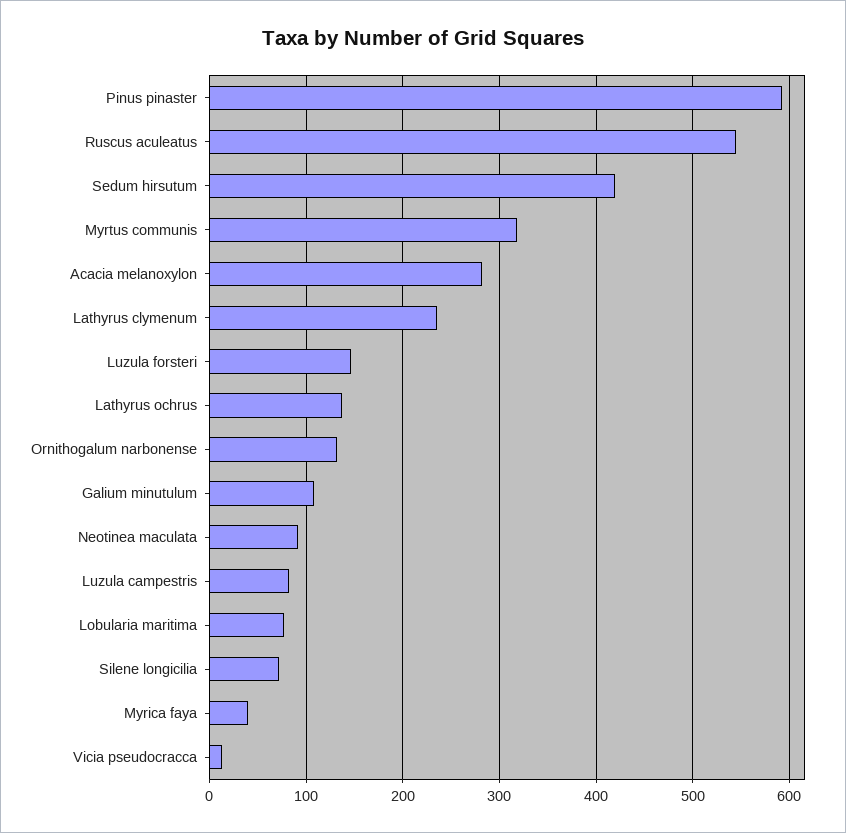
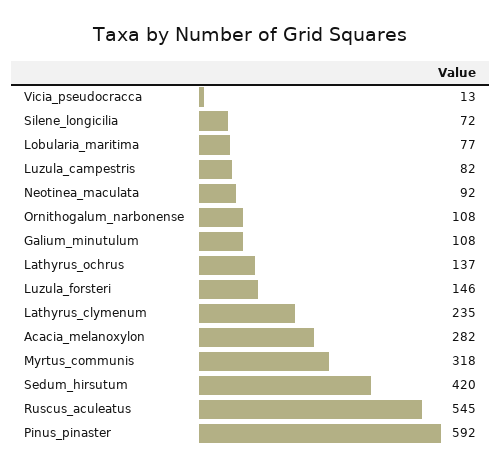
  {
    "Pinus pinaster": 592,
    "Ruscus aculeatus": 545,
    "Sedum hirsutum": 420,
    "Myrtus communis": 318,
    "Acacia melanoxylon": 282,
    "Lathyrus clymenum": 235,
    "Luzula forsteri": 146,
    "Lathyrus ochrus": 137,
-   "Ornithogalum narbonense": 130,
+   "Ornithogalum narbonense": 108,
    "Galium minutulum": 108,
    "Neotinea maculata": 92,
    "Luzula campestris": 82,
    "Lobularia maritima": 77,
    "Silene longicilia": 72,
-   "Myrica faya": 40,
    "Vicia pseudocracca": 13
  }

